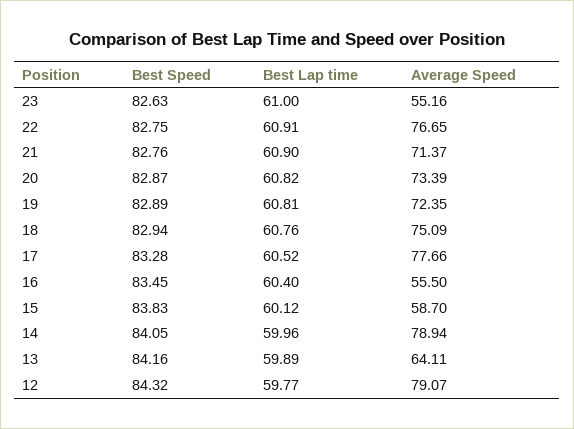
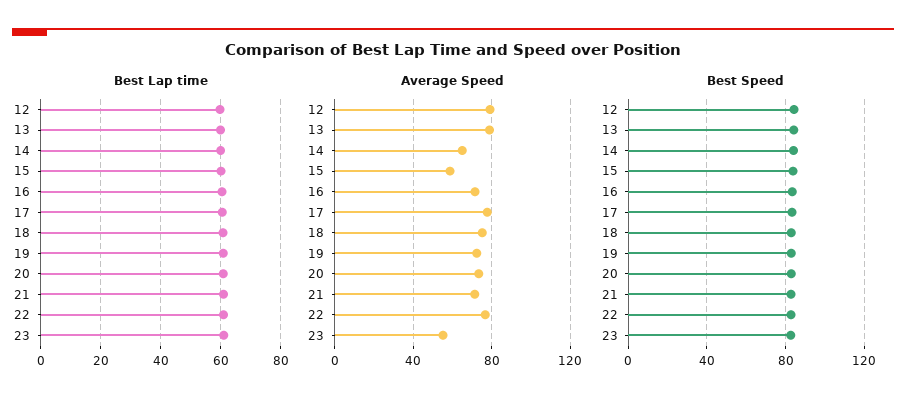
  {
    "Best Speed": {
      "23": 82.63,
      "22": 82.75,
      "21": 82.76,
      "20": 82.87,
      "19": 82.89,
      "18": 82.94,
      "17": 83.28,
      "16": 83.45,
      "15": 83.83,
      "14": 84.05,
      "13": 84.16,
      "12": 84.32
    },
    "Best Lap time": {
      "23": 61,
      "22": 60.91,
      "21": 60.9,
      "20": 60.82,
      "19": 60.81,
      "18": 60.76,
      "17": 60.52,
      "16": 60.4,
      "15": 60.12,
      "14": 59.96,
      "13": 59.89,
      "12": 59.77
    },
    "Average Speed": {
      "23": 55.16,
      "22": 76.65,
      "21": 71.37,
      "20": 73.39,
      "19": 72.35,
      "18": 75.09,
      "17": 77.66,
-     "16": 55.5,
+     "16": 70,
      "15": 58.7,
-     "14": 78.94,
+     "14": 65,
-     "13": 64.11,
+     "13": 80,
      "12": 79.07
    }
  }

